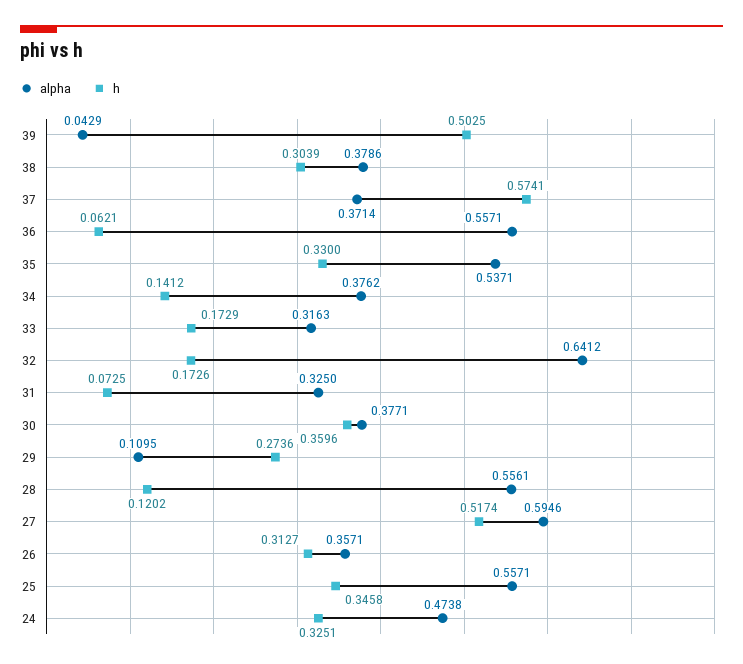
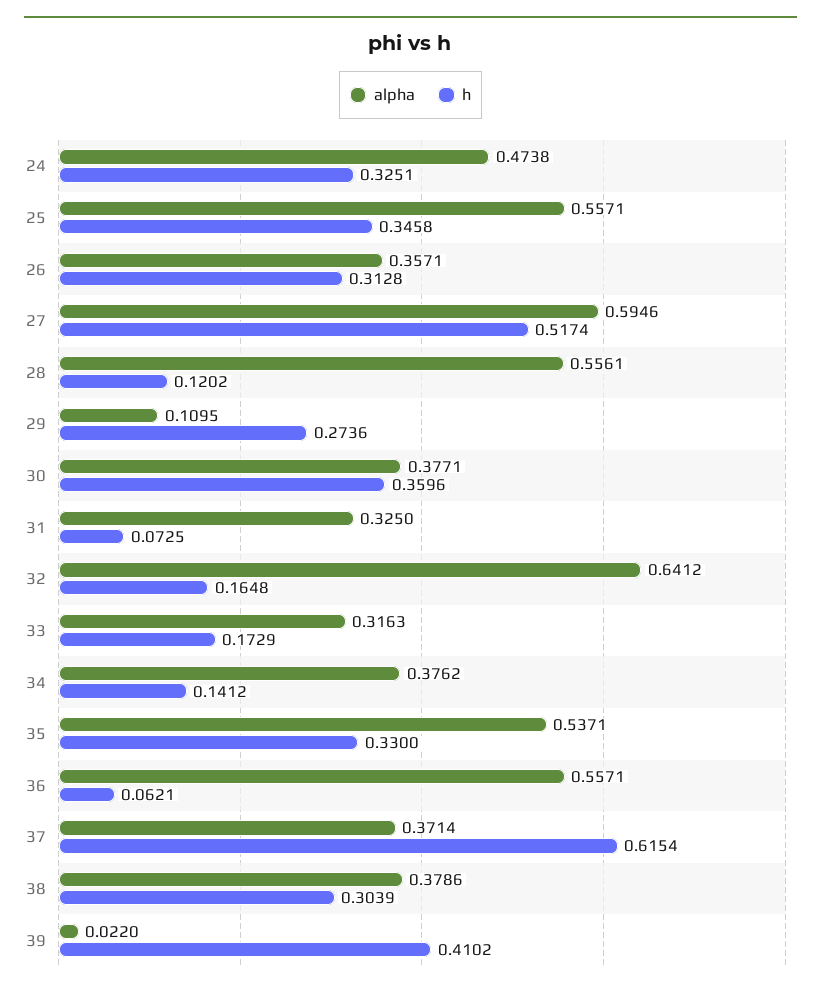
  {
    "alpha": {
-     "39": 0.0429,
+     "39": 0.022,
      "38": 0.3786,
      "37": 0.3714,
      "36": 0.5571,
      "35": 0.5371,
      "34": 0.3762,
      "33": 0.3163,
      "32": 0.6412,
      "31": 0.325,
      "30": 0.3771,
      "29": 0.1095,
      "28": 0.5561,
      "27": 0.5946,
      "26": 0.3571,
      "25": 0.5571,
      "24": 0.4738
    },
    "h": {
-     "39": 0.5025,
+     "39": 0.4102,
      "38": 0.3039,
-     "37": 0.5741,
+     "37": 0.6154,
      "36": 0.0621,
      "35": 0.33,
      "34": 0.1412,
      "33": 0.1729,
-     "32": 0.1726,
+     "32": 0.1648,
      "31": 0.0725,
      "30": 0.3596,
      "29": 0.2736,
      "28": 0.1202,
      "27": 0.5174,
-     "26": 0.3127,
+     "26": 0.3128,
      "25": 0.3458,
      "24": 0.3251
    }
  }

